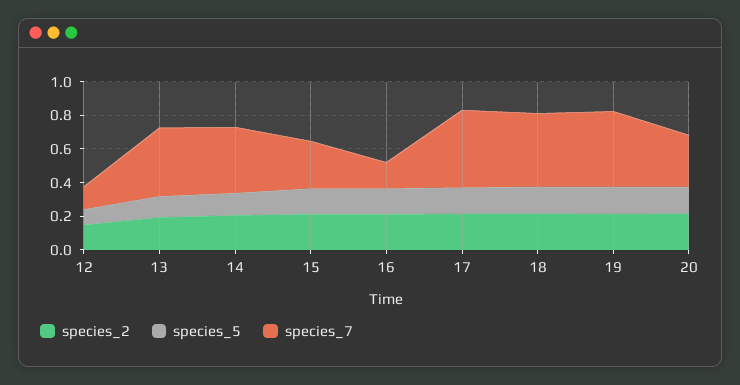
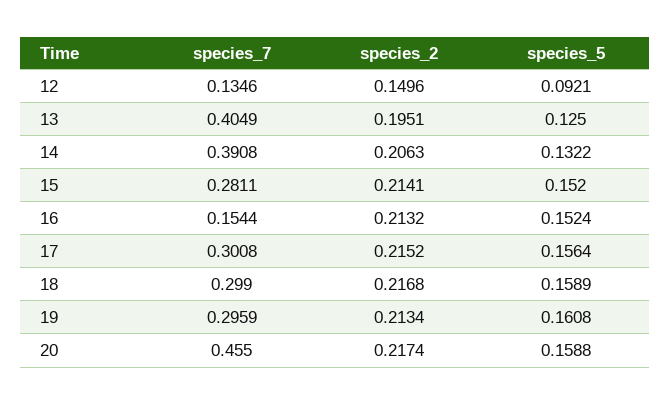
  {
    "species_2": {
      "12": 0.1496,
      "13": 0.1951,
      "14": 0.2063,
      "15": 0.2141,
      "16": 0.2132,
      "17": 0.2152,
      "18": 0.2168,
      "19": 0.2134,
      "20": 0.2174
    },
    "species_5": {
      "12": 0.0921,
      "13": 0.125,
      "14": 0.1322,
      "15": 0.152,
      "16": 0.1524,
      "17": 0.1564,
      "18": 0.1589,
      "19": 0.1608,
      "20": 0.1588
    },
    "species_7": {
      "12": 0.1346,
      "13": 0.4049,
      "14": 0.3908,
      "15": 0.2811,
      "16": 0.1544,
-     "17": 0.45,
+     "17": 0.3008,
-     "18": 0.45,
+     "18": 0.299,
-     "19": 0.45,
+     "19": 0.2959,
-     "20": 0.3
+     "20": 0.455
    }
  }

